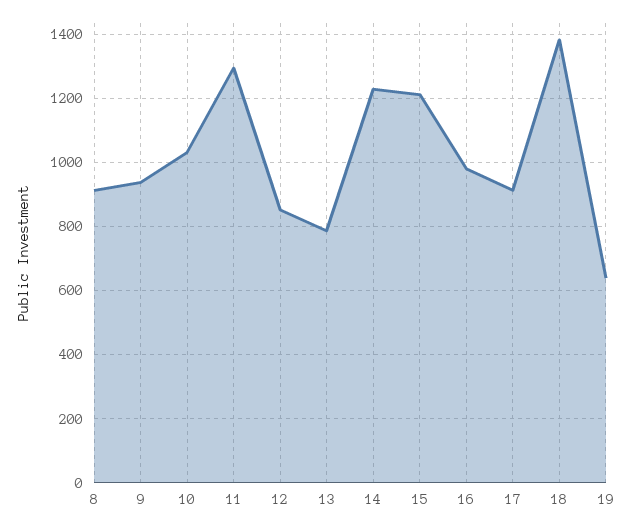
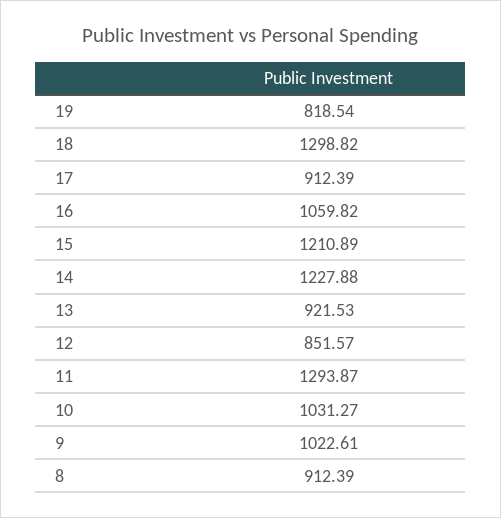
  {
    "8": 912.39,
-   "9": 940,
+   "9": 1022.61,
    "10": 1031.27,
    "11": 1293.87,
    "12": 851.57,
-   "13": 780,
+   "13": 921.53,
    "14": 1227.88,
    "15": 1210.89,
-   "16": 980,
+   "16": 1059.82,
    "17": 912.39,
-   "18": 1380,
+   "18": 1298.82,
-   "19": 640
+   "19": 818.54
  }

